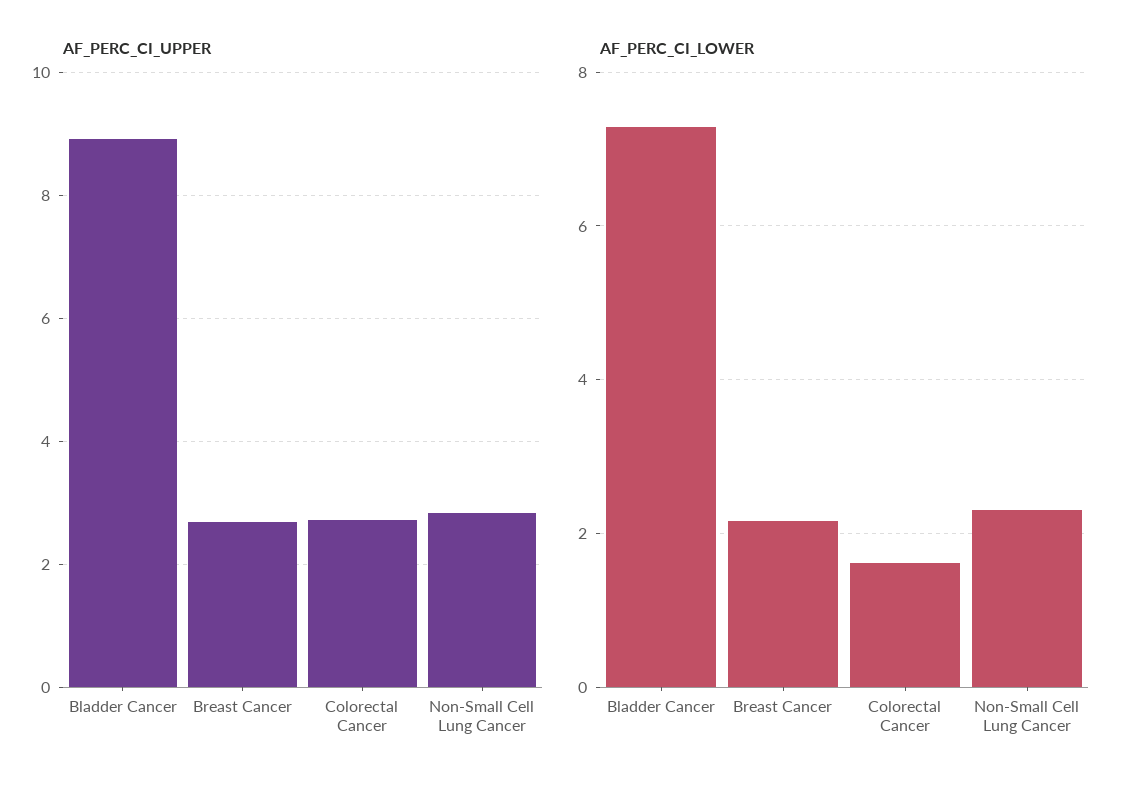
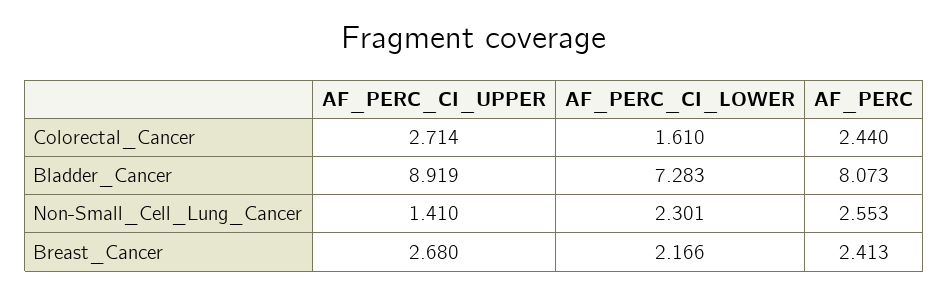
  {
    "AF_PERC_CI_UPPER": {
      "Bladder Cancer": 8.919,
      "Breast Cancer": 2.68,
      "Colorectal Cancer": 2.714,
-     "Non-Small Cell Lung Cancer": 2.8
+     "Non-Small Cell Lung Cancer": 1.41
    },
    "AF_PERC_CI_LOWER": {
      "Bladder Cancer": 7.283,
      "Breast Cancer": 2.166,
      "Colorectal Cancer": 1.61,
      "Non-Small Cell Lung Cancer": 2.301
-   }
+   },
+   "AF_PERC": {
+     "Colorectal Cancer": 2.44,
+     "Bladder Cancer": 8.073,
+     "Non-Small Cell Lung Cancer": 2.553,
+     "Breast Cancer": 2.413
+   }
  }

